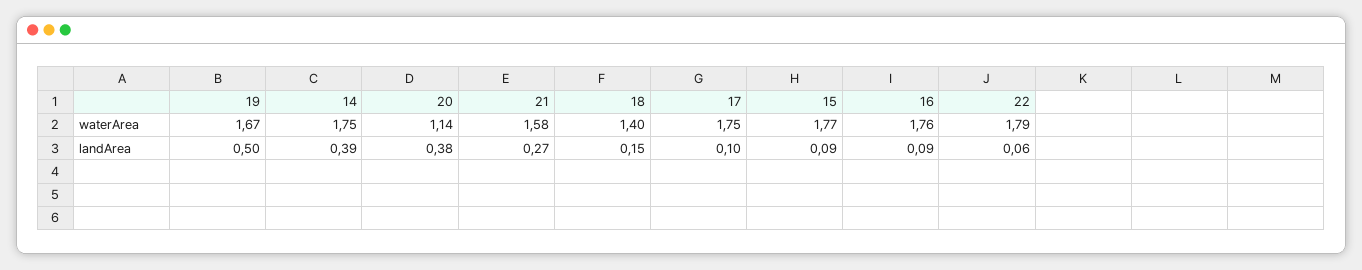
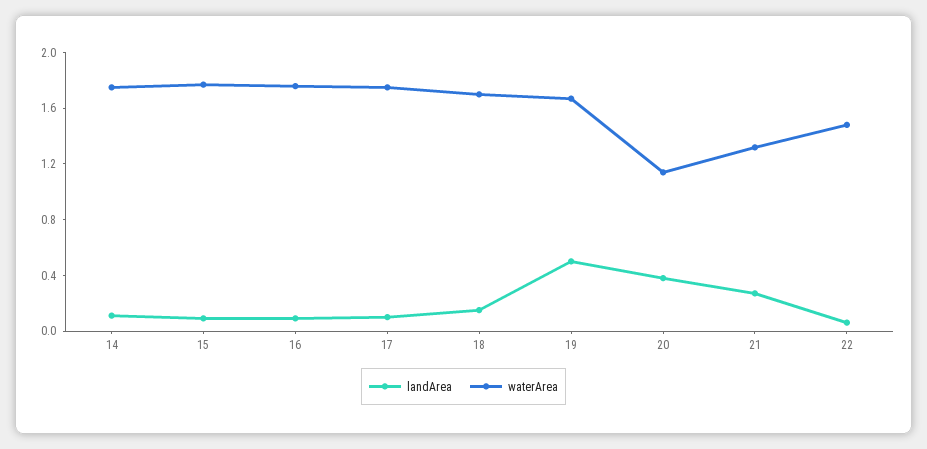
  {
    "waterArea": {
      "19": 1.67,
      "14": 1.75,
      "20": 1.14,
-     "21": 1.58,
+     "21": 1.3,
-     "18": 1.4,
+     "18": 1.7,
      "17": 1.75,
      "15": 1.77,
      "16": 1.76,
-     "22": 1.79
+     "22": 1.5
    },
    "landArea": {
      "19": 0.5,
-     "14": 0.39,
+     "14": 0.1,
      "20": 0.38,
      "21": 0.27,
      "18": 0.15,
      "17": 0.1,
      "15": 0.09,
      "16": 0.09,
      "22": 0.06
    }
  }

